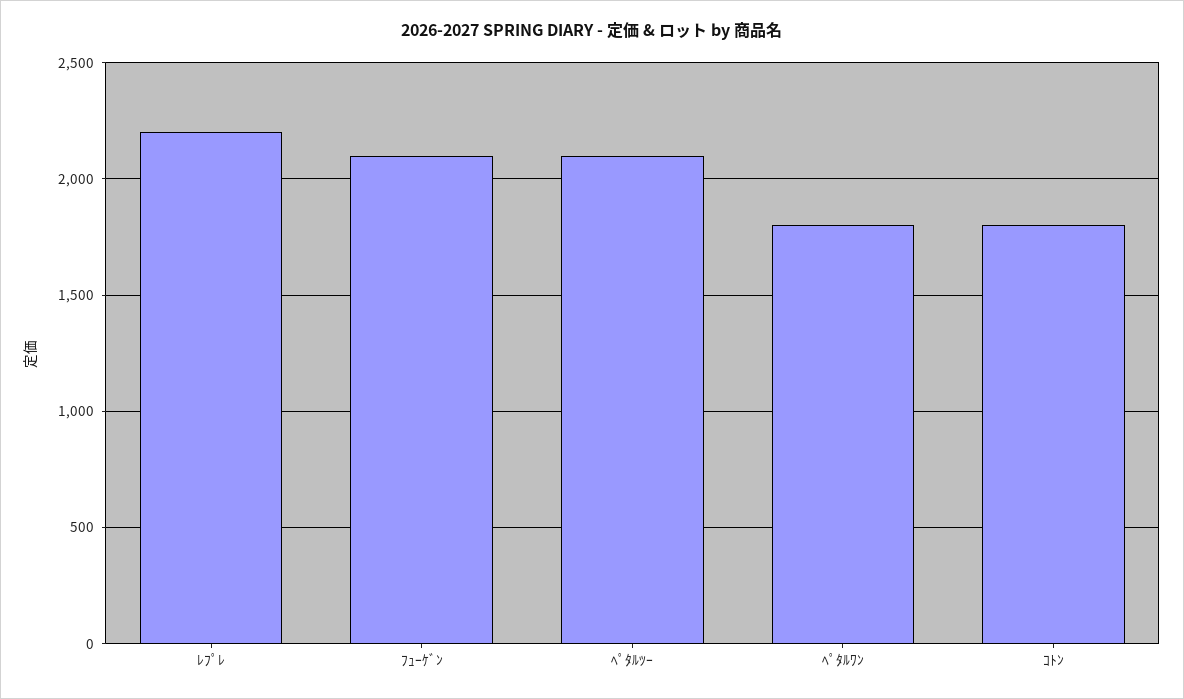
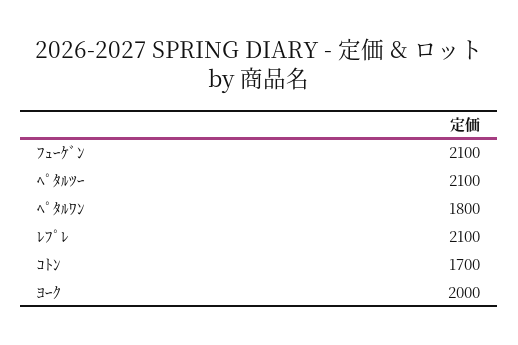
  {
-   "ﾚﾌﾟﾚ": 2200,
+   "ﾚﾌﾟﾚ": 2100,
    "ﾌｭｰｹﾞﾝ": 2100,
    "ﾍﾟﾀﾙﾂｰ": 2100,
    "ﾍﾟﾀﾙﾜﾝ": 1800,
-   "ｺﾄﾝ": 1800
+   "ｺﾄﾝ": 1700,
+   "ﾖｰｸ": 2000
  }

